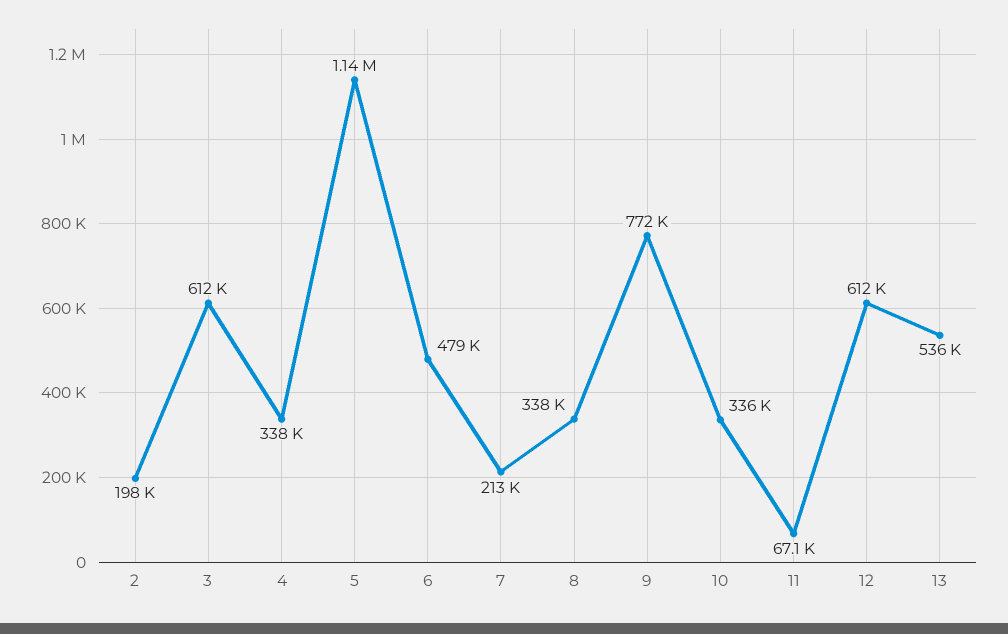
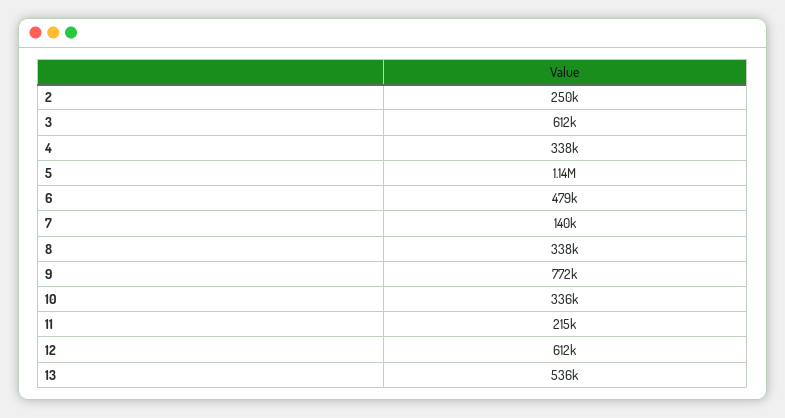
  {
-   "2": 198000,
+   "2": 250000,
    "3": 612000,
    "4": 338000,
    "5": 1140000,
    "6": 479000,
-   "7": 213000,
+   "7": 140000,
    "8": 338000,
    "9": 772000,
    "10": 336000,
-   "11": 67100,
+   "11": 215000,
    "12": 612000,
    "13": 536000
  }

